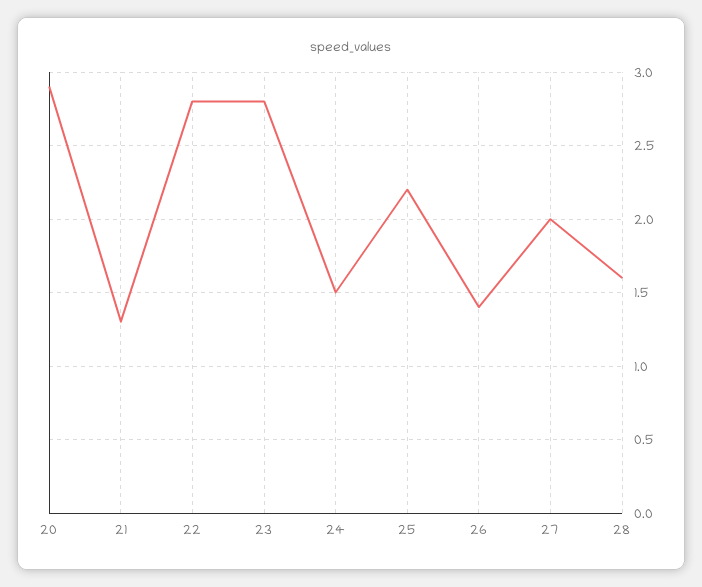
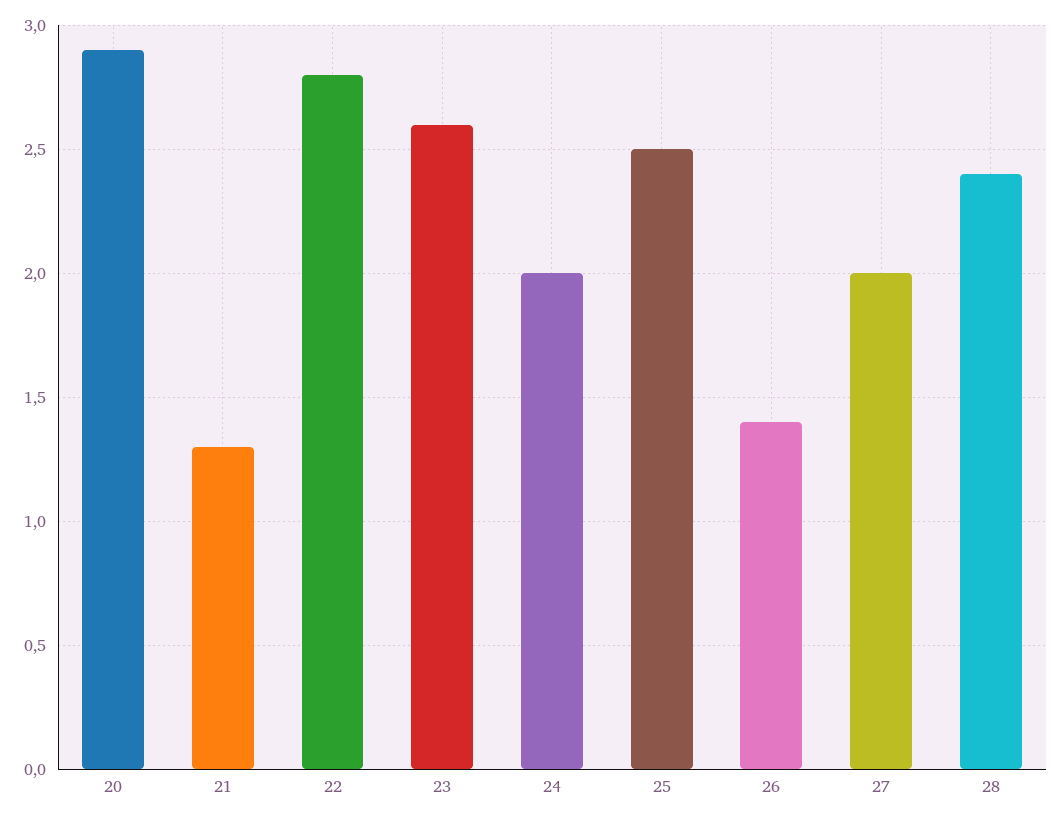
  {
    "20": 2.9,
    "21": 1.3,
    "22": 2.8,
-   "23": 2.8,
+   "23": 2.6,
-   "24": 1.5,
+   "24": 2,
-   "25": 2.2,
+   "25": 2.5,
    "26": 1.4,
    "27": 2,
-   "28": 1.6
+   "28": 2.4
  }

